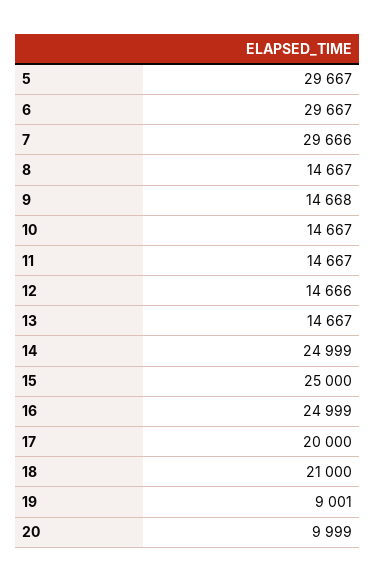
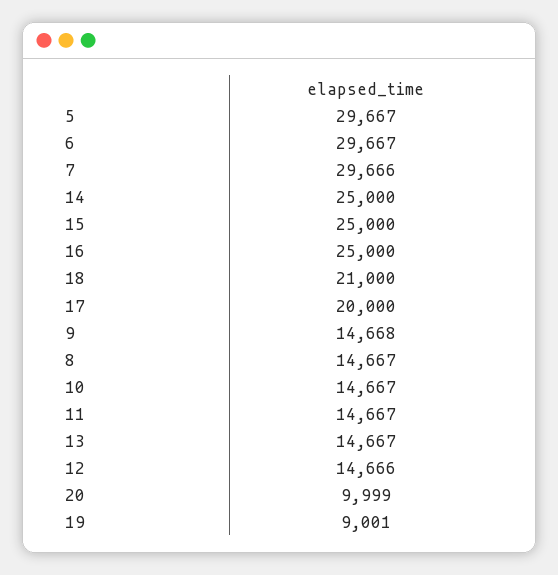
  {
    "5": 29667,
    "6": 29667,
    "7": 29666,
    "8": 14667,
    "9": 14668,
    "10": 14667,
    "11": 14667,
    "12": 14666,
    "13": 14667,
-   "14": 24999,
+   "14": 25000,
    "15": 25000,
-   "16": 24999,
+   "16": 25000,
    "17": 20000,
    "18": 21000,
    "19": 9001,
    "20": 9999
  }

